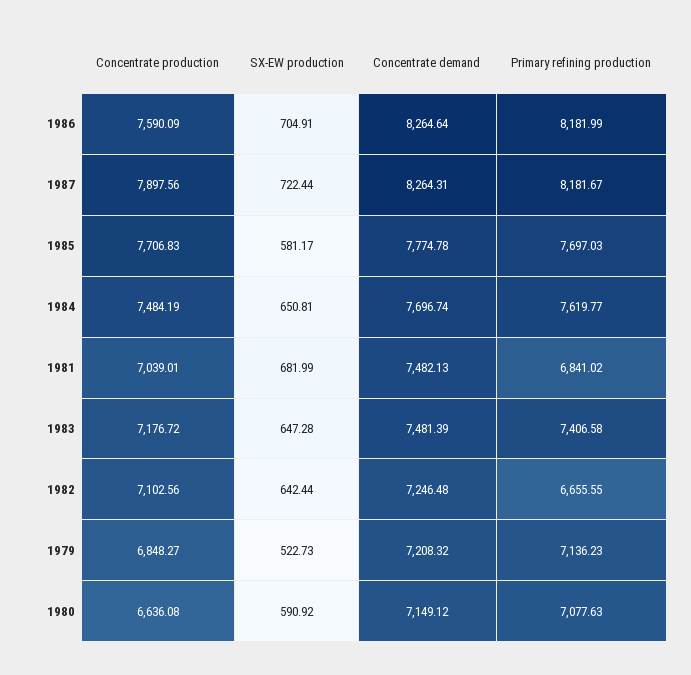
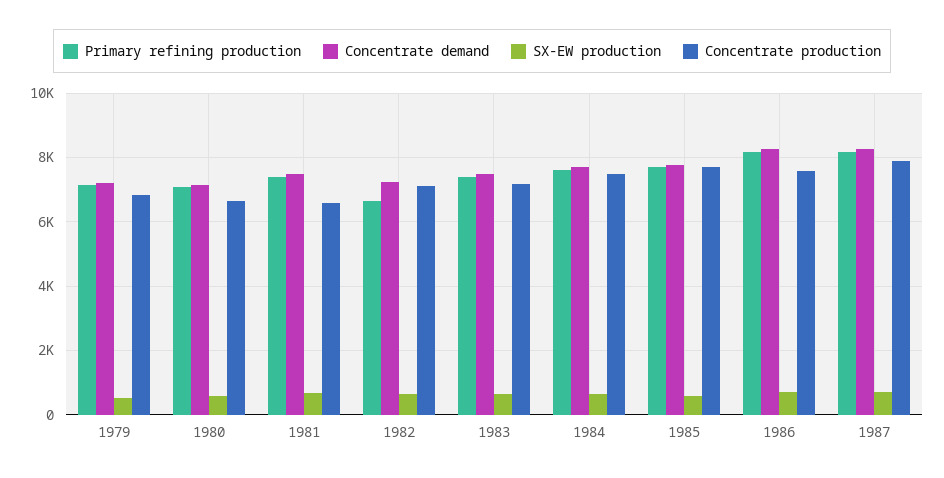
  {
    "Concentrate production": {
      "1986": 7590.09,
      "1987": 7897.56,
      "1985": 7706.83,
      "1984": 7484.19,
-     "1981": 7039.01,
+     "1981": 6600,
      "1983": 7176.72,
      "1982": 7102.56,
      "1979": 6848.27,
      "1980": 6636.08
    },
    "SX-EW production": {
      "1986": 704.91,
      "1987": 722.44,
      "1985": 581.17,
      "1984": 650.81,
      "1981": 681.99,
      "1983": 647.28,
      "1982": 642.44,
      "1979": 522.73,
      "1980": 590.92
    },
    "Concentrate demand": {
      "1986": 8264.64,
      "1987": 8264.31,
      "1985": 7774.78,
      "1984": 7696.74,
      "1981": 7482.13,
      "1983": 7481.39,
      "1982": 7246.48,
      "1979": 7208.32,
      "1980": 7149.12
    },
    "Primary refining production": {
      "1986": 8181.99,
      "1987": 8181.67,
      "1985": 7697.03,
      "1984": 7619.77,
-     "1981": 6841.02,
+     "1981": 7400,
      "1983": 7406.58,
      "1982": 6655.55,
      "1979": 7136.23,
      "1980": 7077.63
    }
  }

